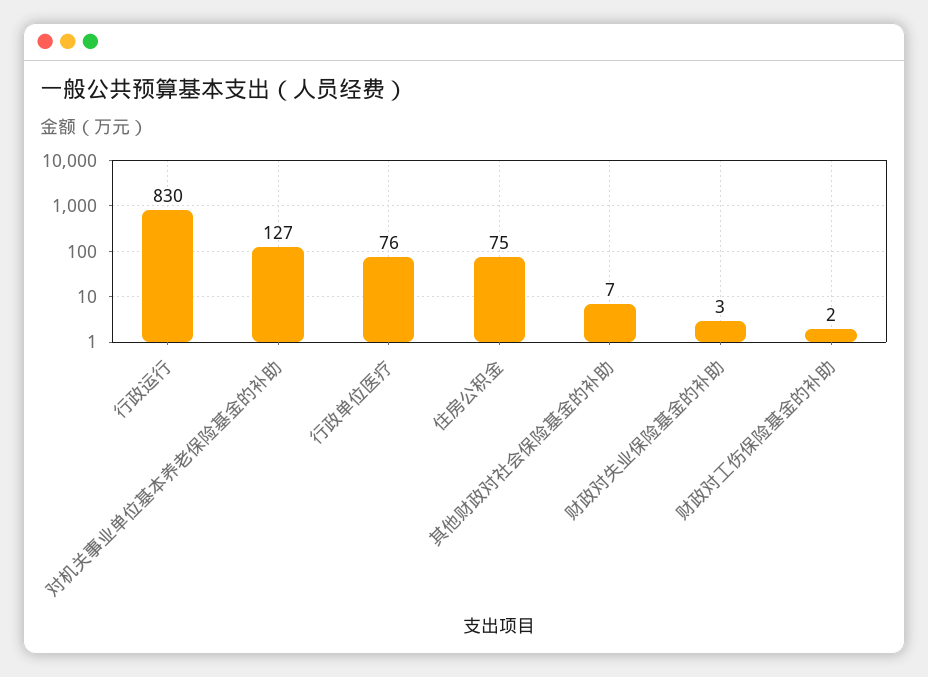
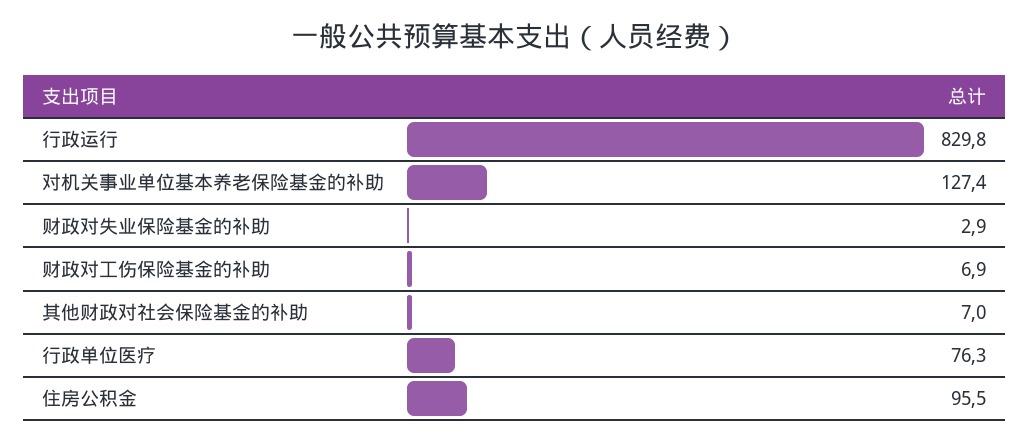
  {
    "行政运行": 829.8,
    "对机关事业单位基本养老保险基金的补助": 127.4,
    "行政单位医疗": 76.3,
-   "住房公积金": 75,
+   "住房公积金": 95.5,
    "其他财政对社会保险基金的补助": 7,
    "财政对失业保险基金的补助": 2.9,
-   "财政对工伤保险基金的补助": 2
+   "财政对工伤保险基金的补助": 6.9
  }

